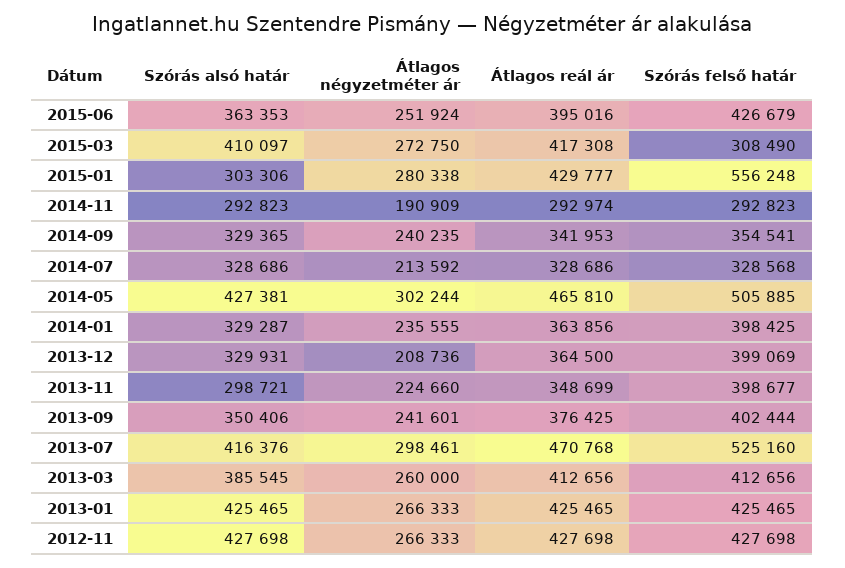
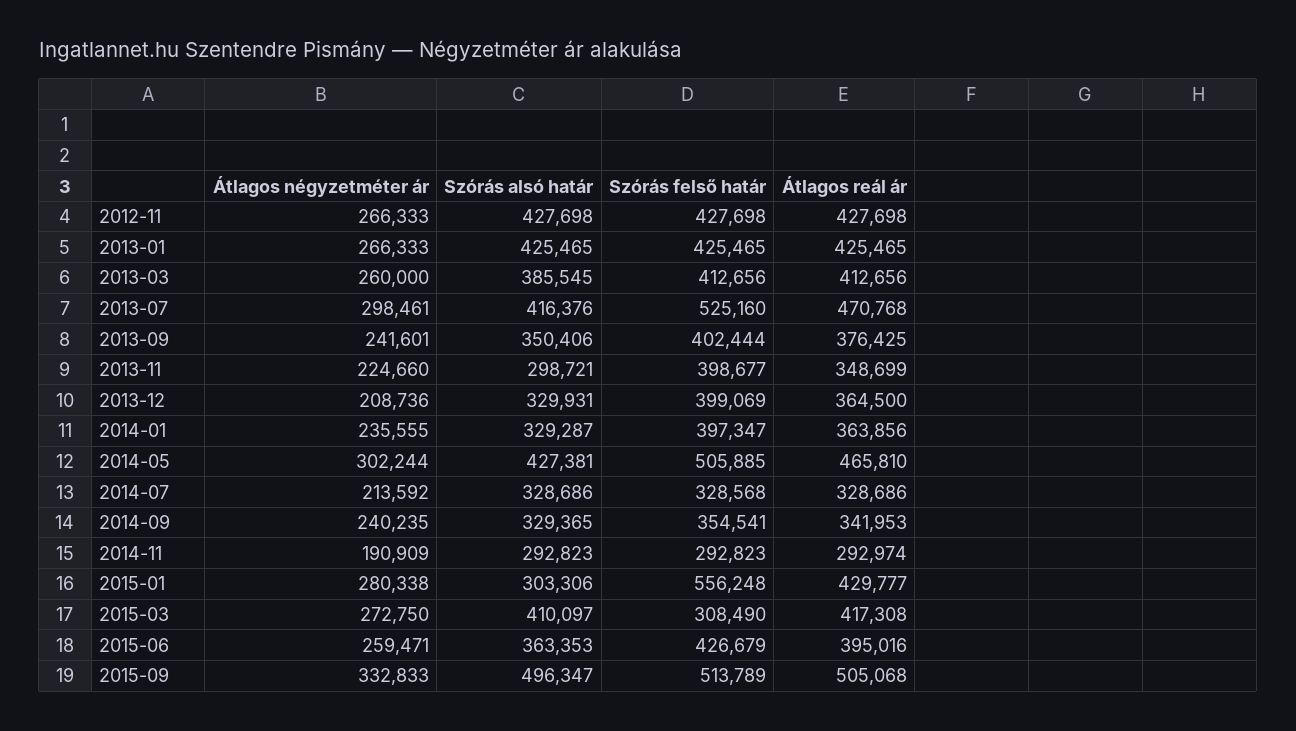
  {
    "Szórás alsó határ": {
      "2015-06": 363353,
      "2015-03": 410097,
      "2015-01": 303306,
      "2014-11": 292823,
      "2014-09": 329365,
      "2014-07": 328686,
      "2014-05": 427381,
      "2014-01": 329287,
      "2013-12": 329931,
      "2013-11": 298721,
      "2013-09": 350406,
      "2013-07": 416376,
      "2013-03": 385545,
      "2013-01": 425465,
-     "2012-11": 427698
+     "2012-11": 427698,
+     "2015-09": 496347
    },
    "Átlagos négyzetméter ár": {
-     "2015-06": 251924,
+     "2015-06": 259471,
      "2015-03": 272750,
      "2015-01": 280338,
      "2014-11": 190909,
      "2014-09": 240235,
      "2014-07": 213592,
      "2014-05": 302244,
      "2014-01": 235555,
      "2013-12": 208736,
      "2013-11": 224660,
      "2013-09": 241601,
      "2013-07": 298461,
      "2013-03": 260000,
      "2013-01": 266333,
-     "2012-11": 266333
+     "2012-11": 266333,
+     "2015-09": 332833
    },
    "Átlagos reál ár": {
      "2015-06": 395016,
      "2015-03": 417308,
      "2015-01": 429777,
      "2014-11": 292974,
      "2014-09": 341953,
      "2014-07": 328686,
      "2014-05": 465810,
      "2014-01": 363856,
      "2013-12": 364500,
      "2013-11": 348699,
      "2013-09": 376425,
      "2013-07": 470768,
      "2013-03": 412656,
      "2013-01": 425465,
-     "2012-11": 427698
+     "2012-11": 427698,
+     "2015-09": 505068
    },
    "Szórás felső határ": {
      "2015-06": 426679,
      "2015-03": 308490,
      "2015-01": 556248,
      "2014-11": 292823,
      "2014-09": 354541,
      "2014-07": 328568,
      "2014-05": 505885,
-     "2014-01": 398425,
+     "2014-01": 397347,
      "2013-12": 399069,
      "2013-11": 398677,
      "2013-09": 402444,
      "2013-07": 525160,
      "2013-03": 412656,
      "2013-01": 425465,
-     "2012-11": 427698
+     "2012-11": 427698,
+     "2015-09": 513789
    }
  }

